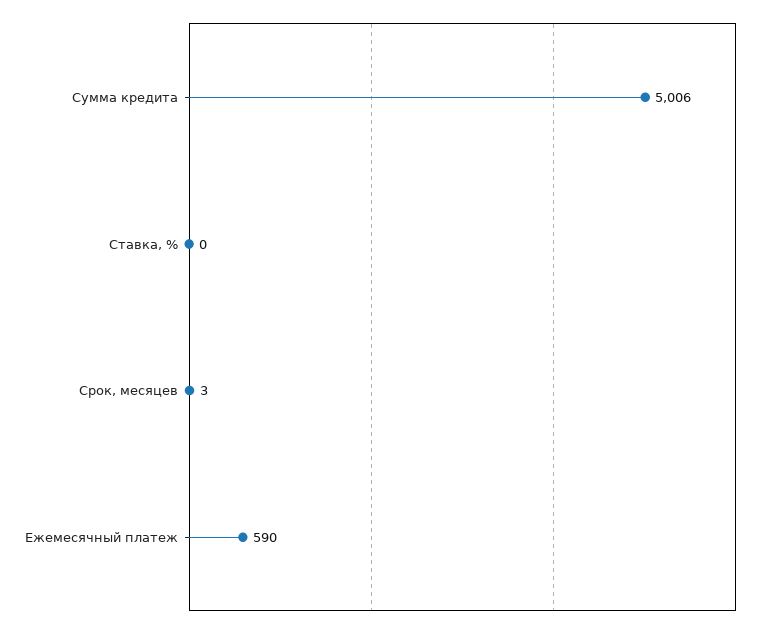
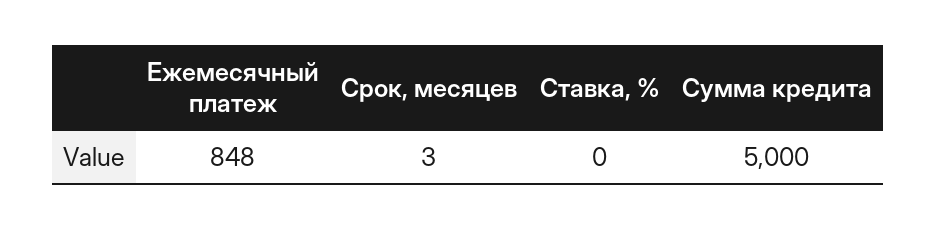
  {
-   "Сумма кредита": 5006,
+   "Сумма кредита": 5000,
    "Ставка, %": 0,
    "Срок, месяцев": 3,
-   "Ежемесячный платеж": 590
+   "Ежемесячный платеж": 848
  }

